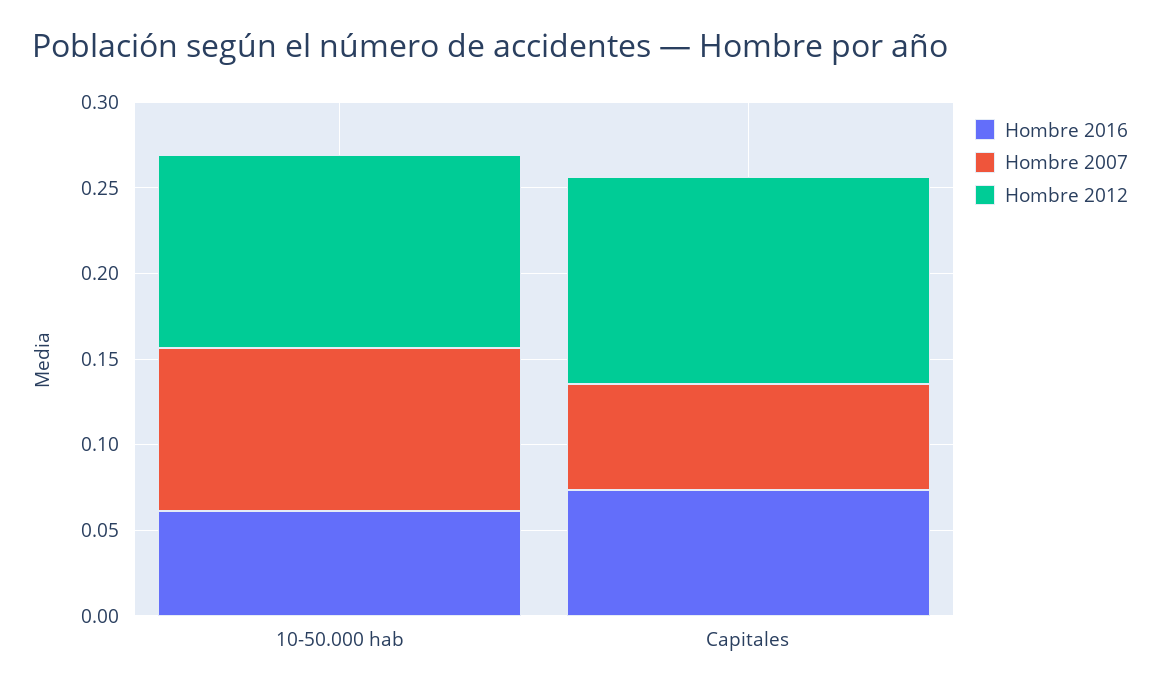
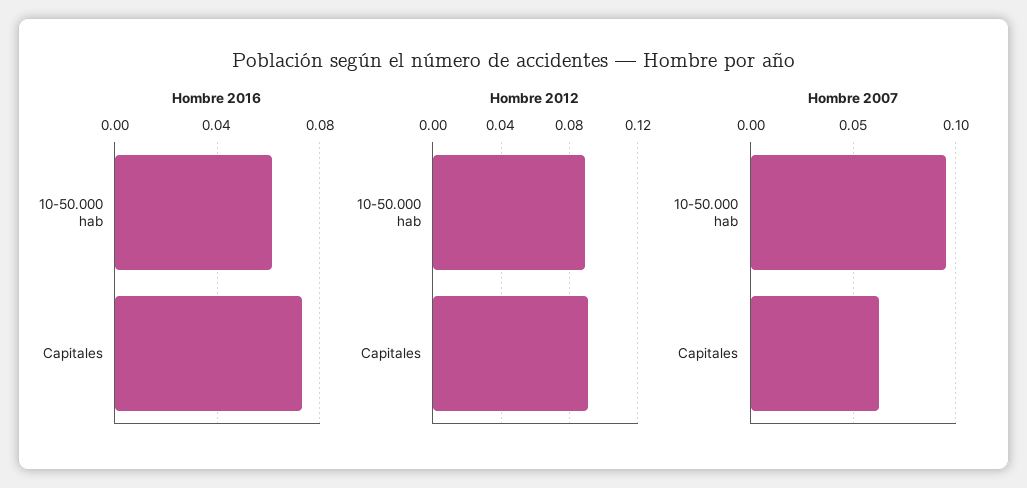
  {
    "Hombre 2016": {
      "10-50.000 hab": 0.06,
      "Capitales": 0.075
    },
    "Hombre 2007": {
      "10-50.000 hab": 0.095,
      "Capitales": 0.065
    },
    "Hombre 2012": {
-     "10-50.000 hab": 0.11,
+     "10-50.000 hab": 0.09,
-     "Capitales": 0.12
+     "Capitales": 0.09
    }
  }

